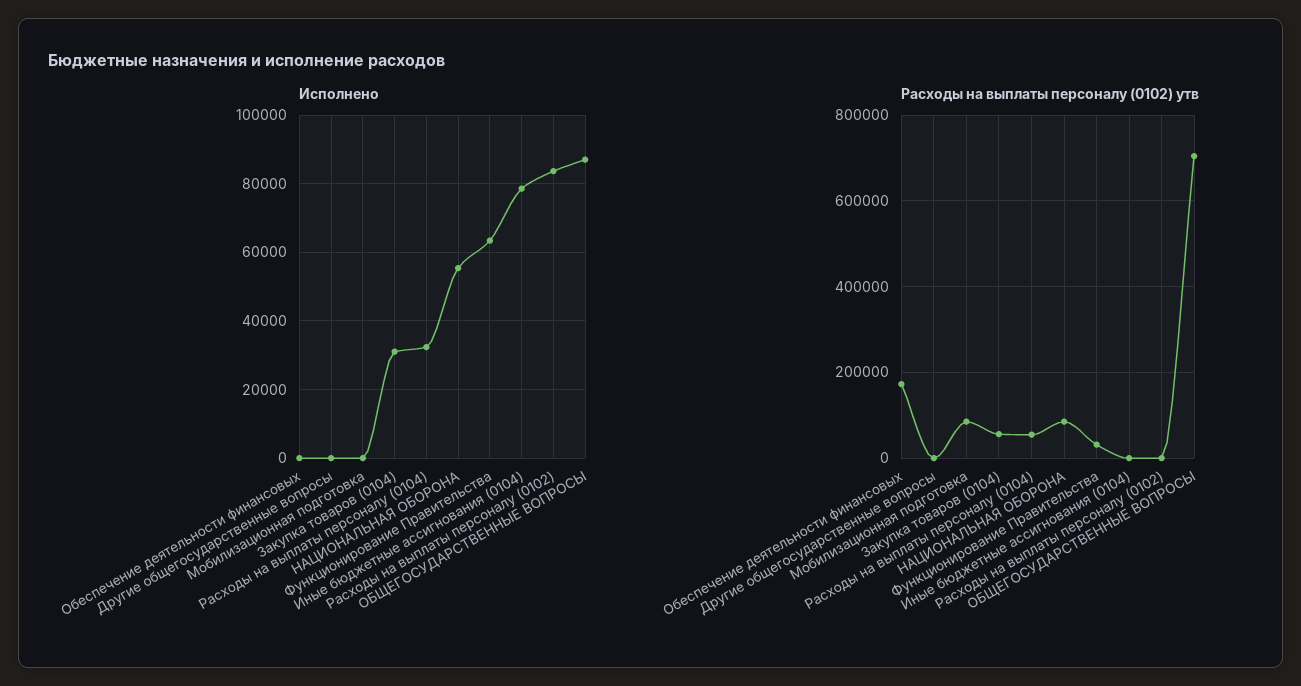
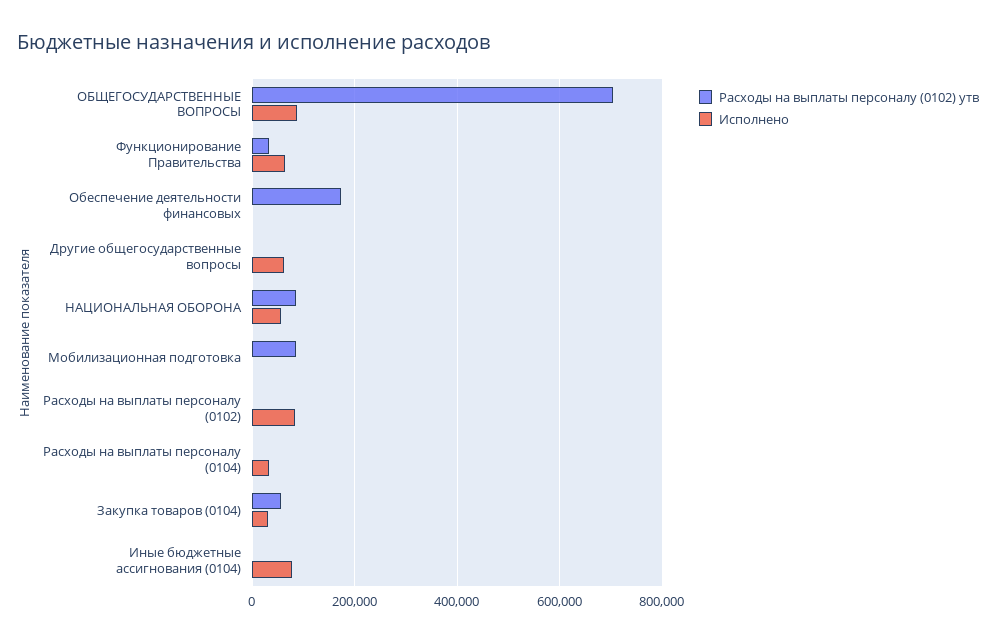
  {
    "Исполнено": {
      "Обеспечение деятельности финансовых": 0,
-     "Другие общегосударственные вопросы": 0,
+     "Другие общегосударственные вопросы": 60000,
      "Мобилизационная подготовка": 0,
      "Закупка товаров (0104)": 32000,
      "Расходы на выплаты персоналу (0104)": 32000,
      "НАЦИОНАЛЬНАЯ ОБОРОНА": 56000,
      "Функционирование Правительства": 64000,
      "Иные бюджетные ассигнования (0104)": 78000,
      "Расходы на выплаты персоналу (0102)": 84000,
      "ОБЩЕГОСУДАРСТВЕННЫЕ ВОПРОСЫ": 88000
    },
    "Расходы на выплаты персоналу (0102) утв": {
      "Обеспечение деятельности финансовых": 180000,
      "Другие общегосударственные вопросы": 0,
      "Мобилизационная подготовка": 80000,
      "Закупка товаров (0104)": 60000,
-     "Расходы на выплаты персоналу (0104)": 60000,
+     "Расходы на выплаты персоналу (0104)": 0,
      "НАЦИОНАЛЬНАЯ ОБОРОНА": 80000,
      "Функционирование Правительства": 40000,
      "Иные бюджетные ассигнования (0104)": 0,
      "Расходы на выплаты персоналу (0102)": 0,
      "ОБЩЕГОСУДАРСТВЕННЫЕ ВОПРОСЫ": 700000
    }
  }

